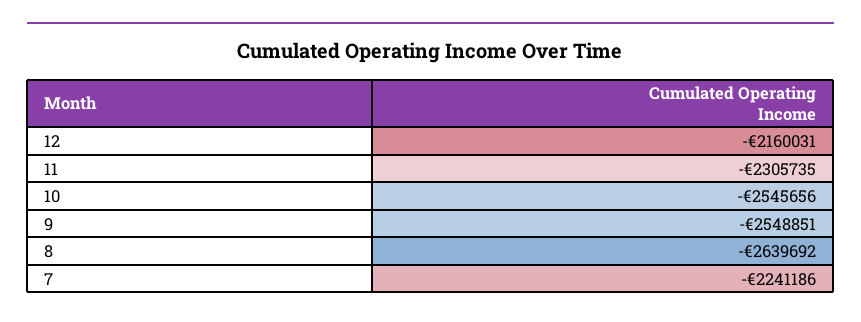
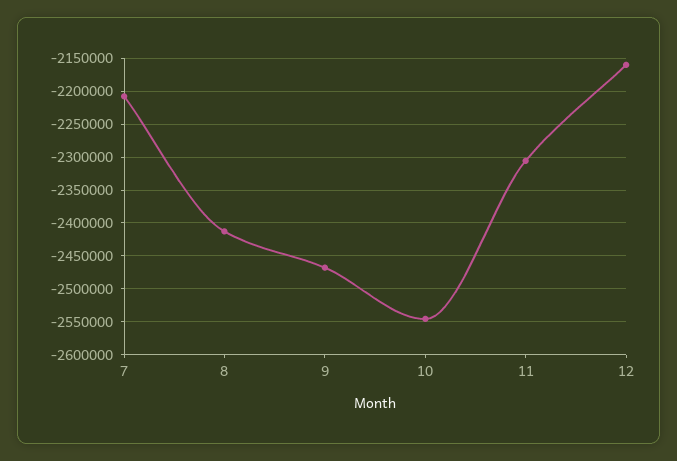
  {
    "12": -2160031,
    "11": -2305735,
    "10": -2545656,
-   "9": -2548851,
+   "9": -2470000,
-   "8": -2639692,
+   "8": -2410000,
-   "7": -2241186
+   "7": -2210000
  }

